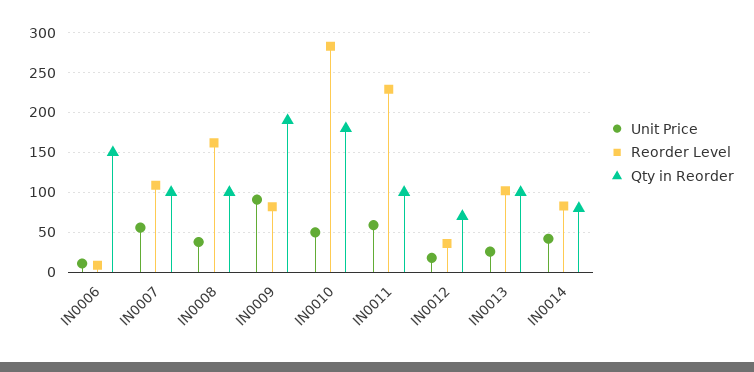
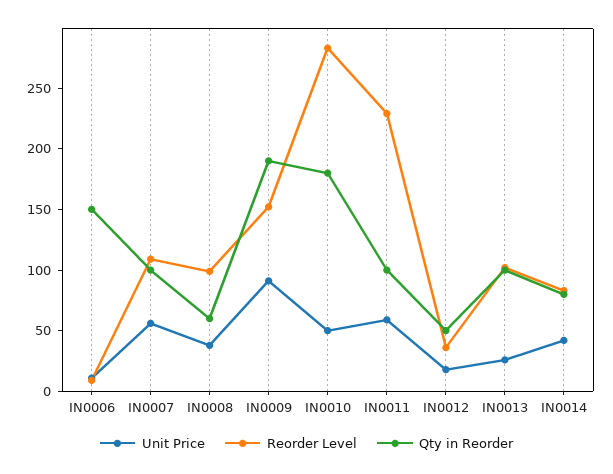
  {
    "Unit Price": {
      "IN0006": 10,
      "IN0007": 60,
      "IN0008": 40,
      "IN0009": 90,
      "IN0010": 50,
      "IN0011": 60,
      "IN0012": 20,
      "IN0013": 30,
      "IN0014": 40
    },
    "Reorder Level": {
      "IN0006": 10,
      "IN0007": 110,
-     "IN0008": 160,
+     "IN0008": 100,
-     "IN0009": 80,
+     "IN0009": 150,
      "IN0010": 280,
      "IN0011": 230,
      "IN0012": 40,
      "IN0013": 100,
      "IN0014": 80
    },
    "Qty in Reorder": {
      "IN0006": 150,
      "IN0007": 100,
-     "IN0008": 100,
+     "IN0008": 60,
      "IN0009": 190,
      "IN0010": 180,
      "IN0011": 100,
-     "IN0012": 70,
+     "IN0012": 50,
      "IN0013": 100,
      "IN0014": 80
    }
  }

